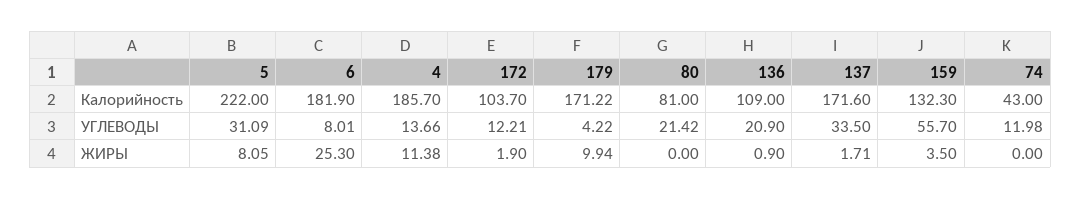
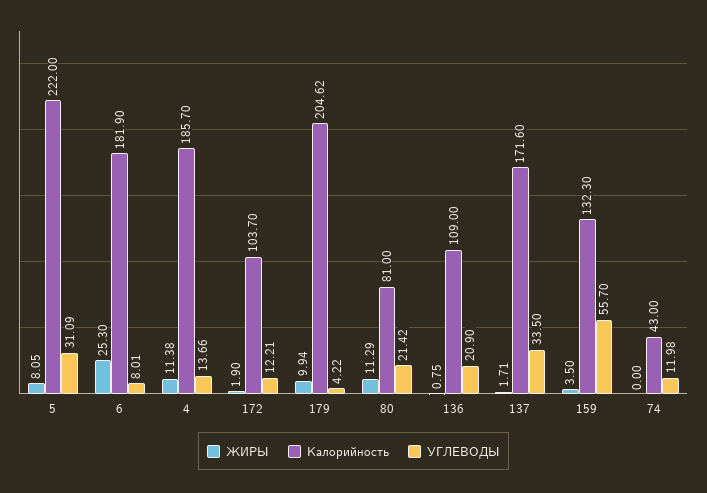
  {
    "Калорийность": {
      "5": 222,
      "6": 181.9,
      "4": 185.7,
      "172": 103.7,
-     "179": 171.22,
+     "179": 204.62,
      "80": 81,
      "136": 109,
      "137": 171.6,
      "159": 132.3,
      "74": 43
    },
    "УГЛЕВОДЫ": {
      "5": 31.09,
      "6": 8.01,
      "4": 13.66,
      "172": 12.21,
      "179": 4.22,
      "80": 21.42,
      "136": 20.9,
      "137": 33.5,
      "159": 55.7,
      "74": 11.98
    },
    "ЖИРЫ": {
      "5": 8.05,
      "6": 25.3,
      "4": 11.38,
      "172": 1.9,
      "179": 9.94,
-     "80": 0,
+     "80": 11.29,
-     "136": 0.9,
+     "136": 0.75,
      "137": 1.71,
      "159": 3.5,
      "74": 0
    }
  }

